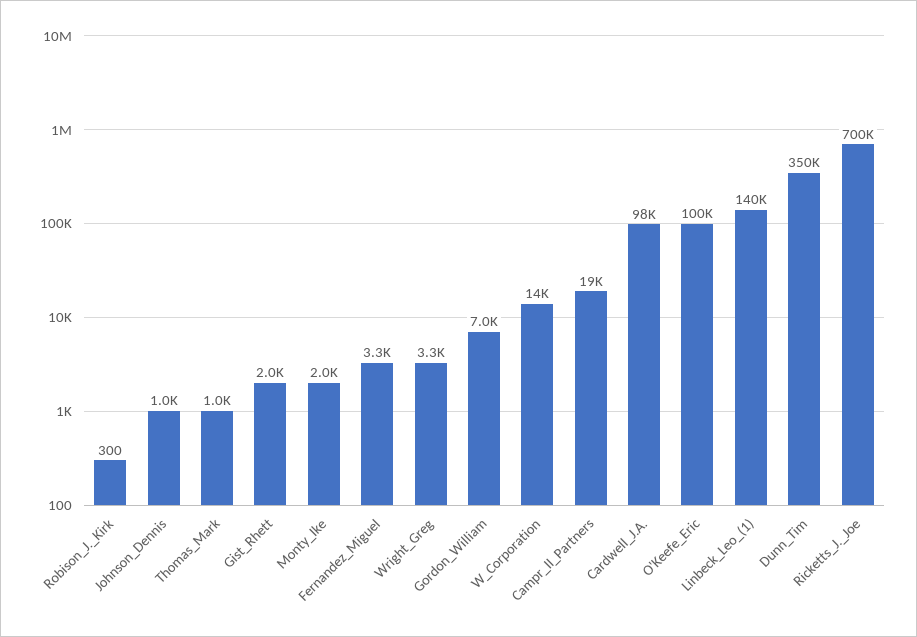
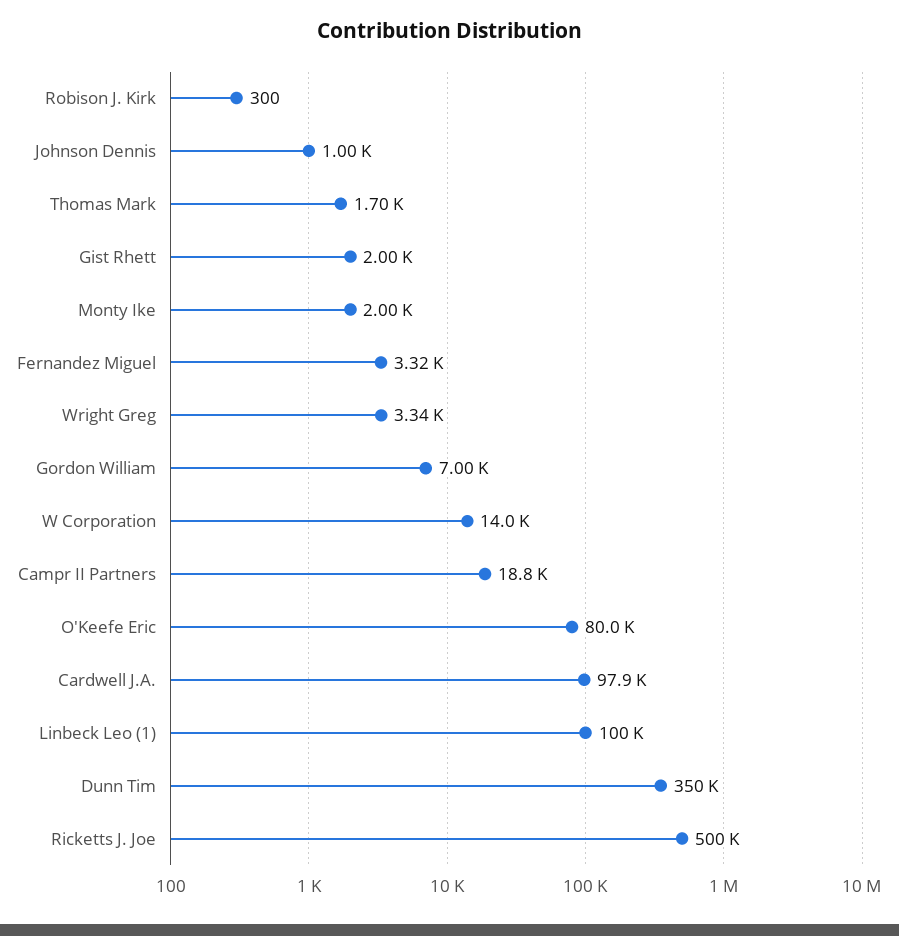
  {
    "Robison_J._Kirk": 300,
    "Johnson_Dennis": 1000,
-   "Thomas_Mark": 1000,
+   "Thomas_Mark": 1700,
    "Gist_Rhett": 2000,
    "Monty_Ike": 2000,
    "Fernandez_Miguel": 3320,
    "Wright_Greg": 3340,
    "Gordon_William": 7000,
    "W_Corporation": 14000,
    "Campr_II_Partners": 18800,
    "Cardwell_J.A.": 97900,
-   "O'Keefe_Eric": 100000,
+   "O'Keefe_Eric": 80000,
-   "Linbeck_Leo_(1)": 140000,
+   "Linbeck_Leo_(1)": 100000,
    "Dunn_Tim": 350000,
-   "Ricketts_J._Joe": 700000
+   "Ricketts_J._Joe": 500000
  }

